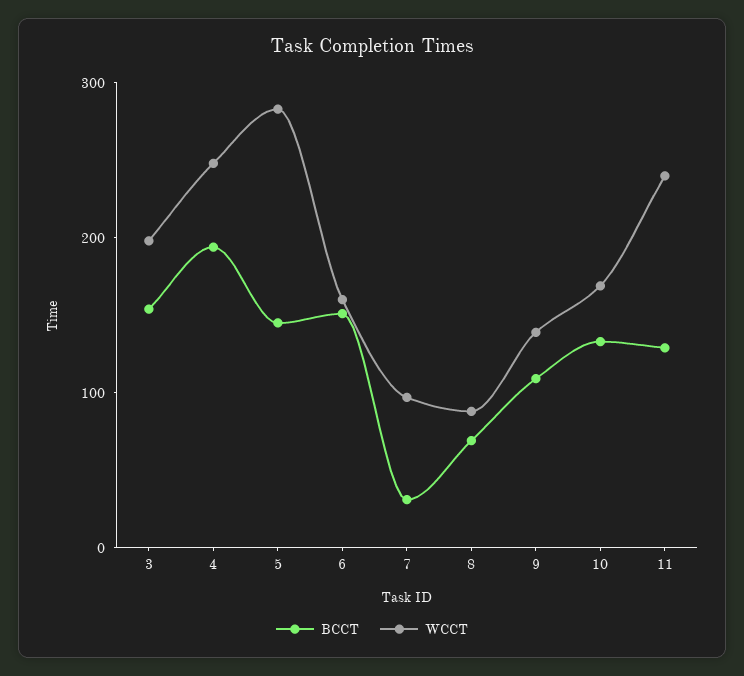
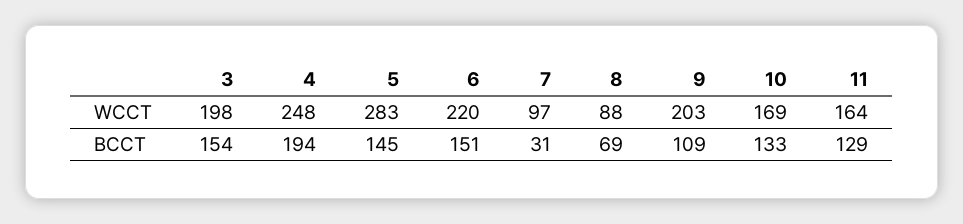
  {
    "BCCT": {
      "3": 154,
      "4": 194,
      "5": 145,
      "6": 151,
      "7": 31,
      "8": 69,
      "9": 109,
      "10": 133,
      "11": 129
    },
    "WCCT": {
      "3": 198,
      "4": 248,
      "5": 283,
-     "6": 160,
+     "6": 220,
      "7": 97,
      "8": 88,
-     "9": 140,
+     "9": 203,
      "10": 169,
-     "11": 240
+     "11": 164
    }
  }

